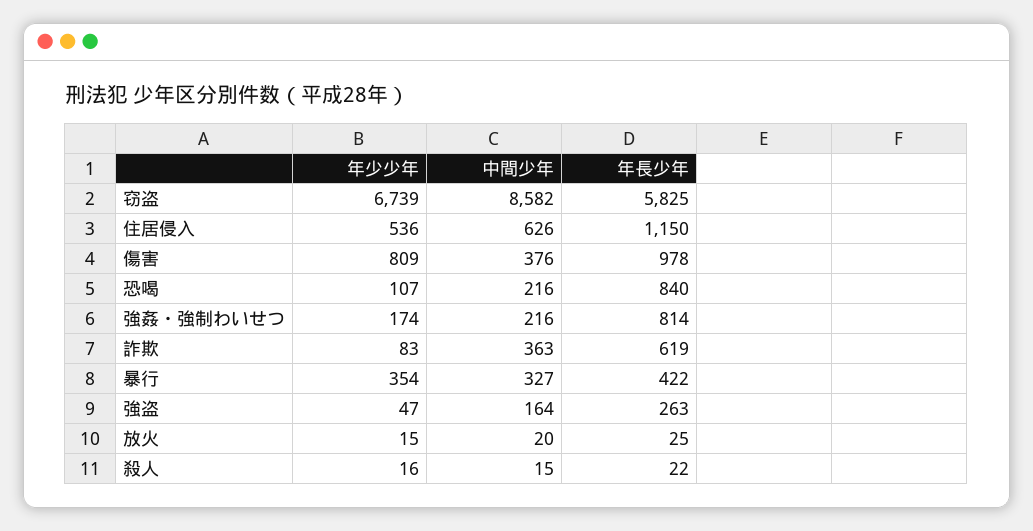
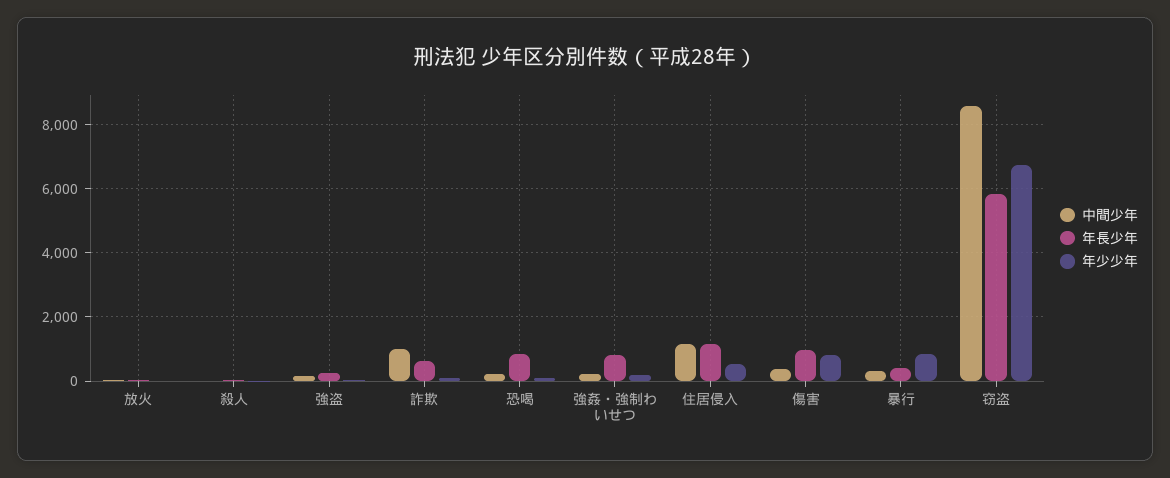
  {
    "年少少年": {
      "窃盗": 6739,
      "住居侵入": 536,
      "傷害": 809,
      "恐喝": 107,
      "強姦・強制わいせつ": 174,
      "詐欺": 83,
-     "暴行": 354,
+     "暴行": 800,
      "強盗": 47,
      "放火": 15,
      "殺人": 16
    },
    "中間少年": {
      "窃盗": 8582,
-     "住居侵入": 626,
+     "住居侵入": 1200,
      "傷害": 376,
      "恐喝": 216,
      "強姦・強制わいせつ": 216,
-     "詐欺": 363,
+     "詐欺": 1000,
      "暴行": 327,
      "強盗": 164,
      "放火": 20,
      "殺人": 15
    },
    "年長少年": {
      "窃盗": 5825,
      "住居侵入": 1150,
      "傷害": 978,
      "恐喝": 840,
      "強姦・強制わいせつ": 814,
      "詐欺": 619,
      "暴行": 422,
      "強盗": 263,
      "放火": 25,
      "殺人": 22
    }
  }

